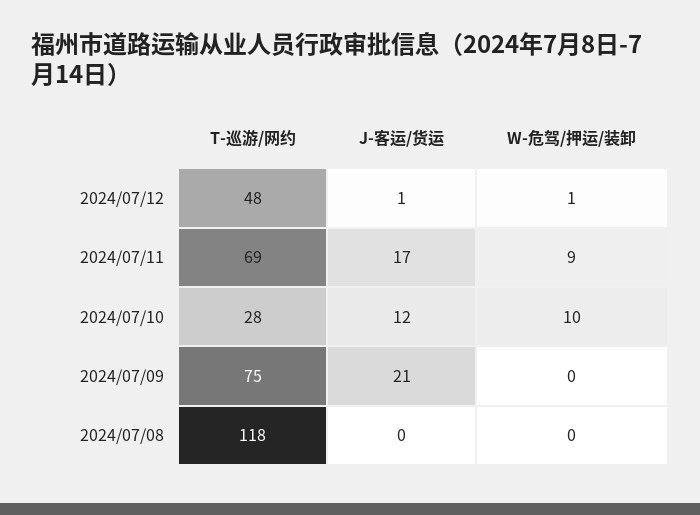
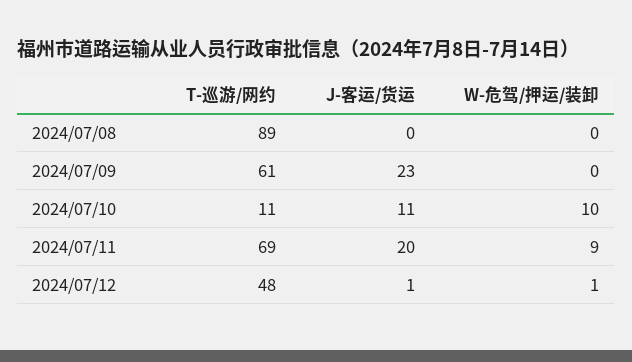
  {
    "T-巡游/网约": {
      "2024/07/12": 48,
      "2024/07/11": 69,
-     "2024/07/10": 28,
+     "2024/07/10": 11,
-     "2024/07/09": 75,
+     "2024/07/09": 61,
-     "2024/07/08": 118
+     "2024/07/08": 89
    },
    "J-客运/货运": {
      "2024/07/12": 1,
-     "2024/07/11": 17,
+     "2024/07/11": 20,
-     "2024/07/10": 12,
+     "2024/07/10": 11,
-     "2024/07/09": 21,
+     "2024/07/09": 23,
      "2024/07/08": 0
    },
    "W-危驾/押运/装卸": {
      "2024/07/12": 1,
      "2024/07/11": 9,
      "2024/07/10": 10,
      "2024/07/09": 0,
      "2024/07/08": 0
    }
  }

